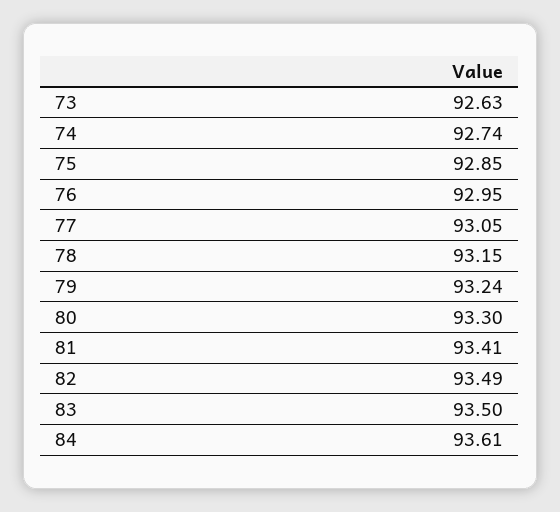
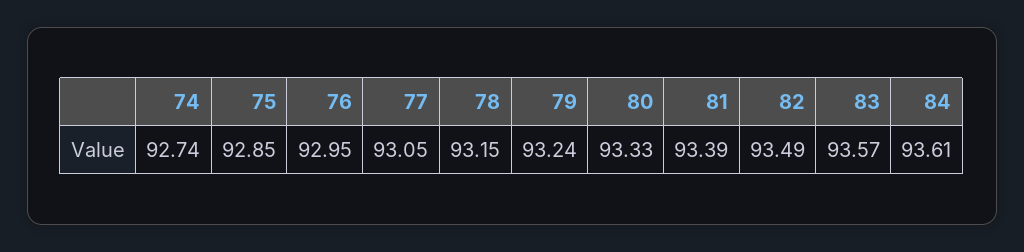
  {
-   "73": 92.63,
    "74": 92.74,
    "75": 92.85,
    "76": 92.95,
    "77": 93.05,
    "78": 93.15,
    "79": 93.24,
-   "80": 93.3,
+   "80": 93.33,
-   "81": 93.41,
+   "81": 93.39,
    "82": 93.49,
-   "83": 93.5,
+   "83": 93.57,
    "84": 93.61
  }

